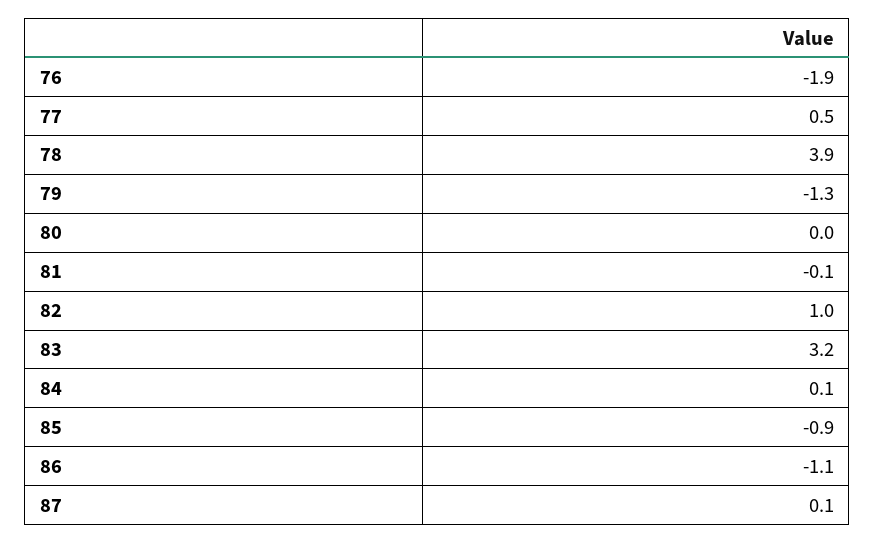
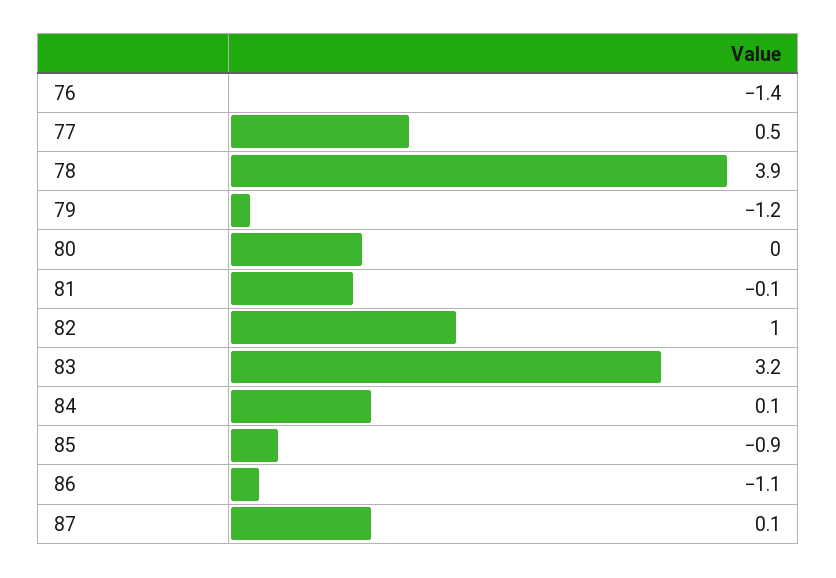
  {
-   "76": -1.9,
+   "76": -1.4,
    "77": 0.5,
    "78": 3.9,
-   "79": -1.3,
+   "79": -1.2,
    "80": 0,
    "81": -0.1,
    "82": 1,
    "83": 3.2,
    "84": 0.1,
    "85": -0.9,
    "86": -1.1,
    "87": 0.1
  }

